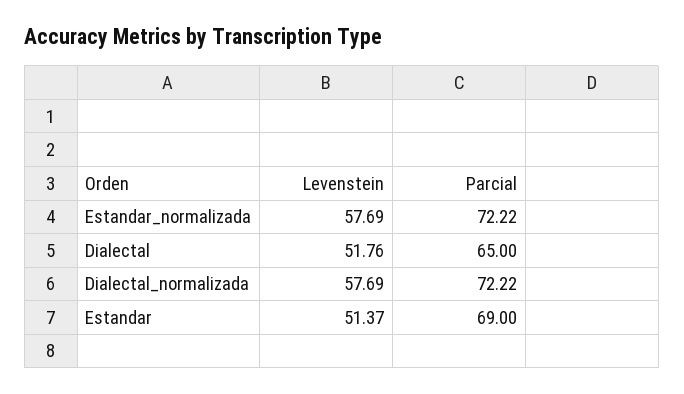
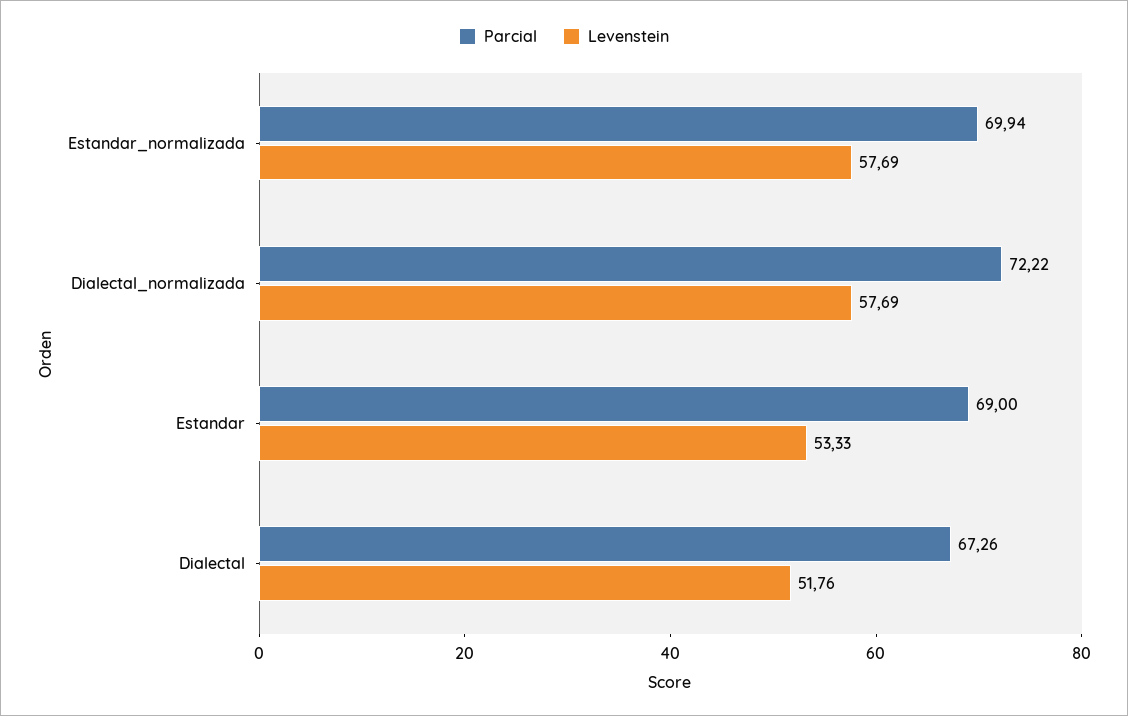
  {
    "Levenstein": {
      "Estandar_normalizada": 57.69,
      "Dialectal": 51.76,
      "Dialectal_normalizada": 57.69,
-     "Estandar": 51.37
+     "Estandar": 53.33
    },
    "Parcial": {
-     "Estandar_normalizada": 72.22,
+     "Estandar_normalizada": 69.94,
-     "Dialectal": 65,
+     "Dialectal": 67.26,
      "Dialectal_normalizada": 72.22,
      "Estandar": 69
    }
  }

